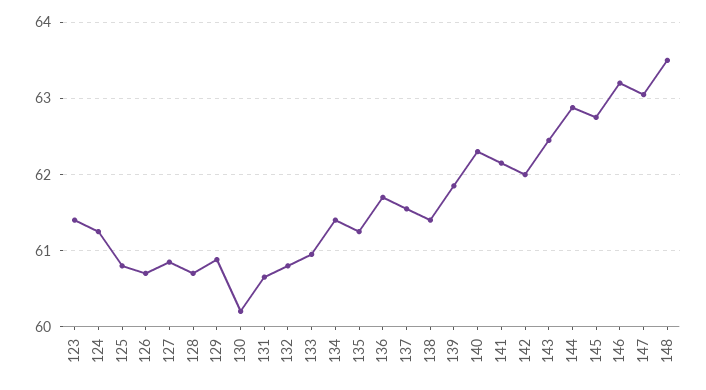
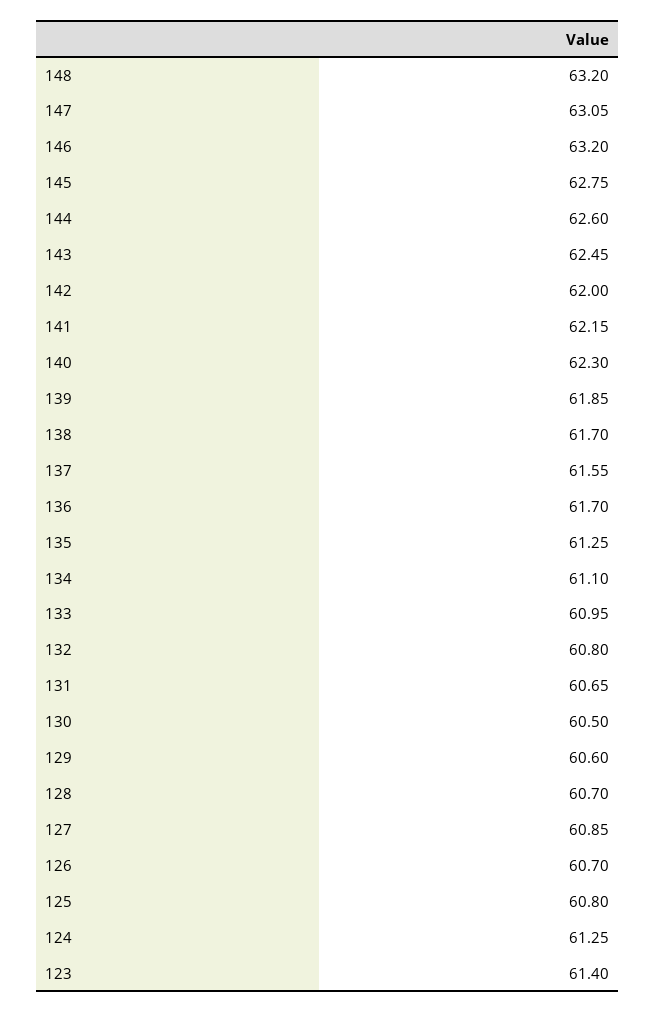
  {
    "123": 61.4,
    "124": 61.25,
    "125": 60.8,
    "126": 60.7,
    "127": 60.85,
    "128": 60.7,
-   "129": 60.9,
+   "129": 60.6,
-   "130": 60.2,
+   "130": 60.5,
    "131": 60.65,
    "132": 60.8,
    "133": 60.95,
-   "134": 61.4,
+   "134": 61.1,
    "135": 61.25,
    "136": 61.7,
    "137": 61.55,
-   "138": 61.4,
+   "138": 61.7,
    "139": 61.85,
    "140": 62.3,
    "141": 62.15,
    "142": 62,
    "143": 62.45,
-   "144": 62.9,
+   "144": 62.6,
    "145": 62.75,
    "146": 63.2,
    "147": 63.05,
-   "148": 63.5
+   "148": 63.2
  }

